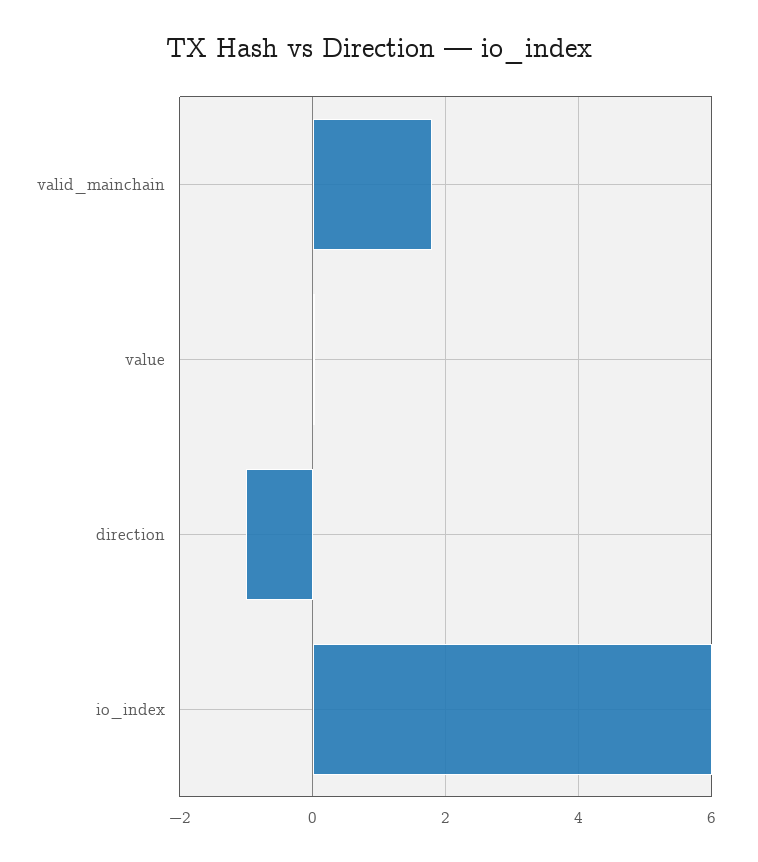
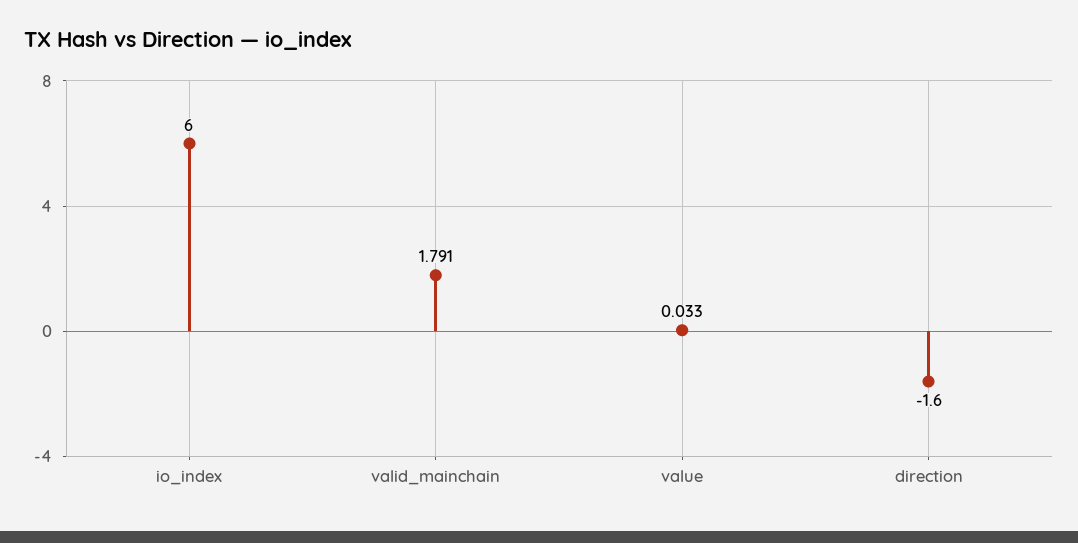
  {
    "valid_mainchain": 1.791,
    "value": 0.033,
-   "direction": -1,
+   "direction": -1.6,
    "io_index": 6
  }

